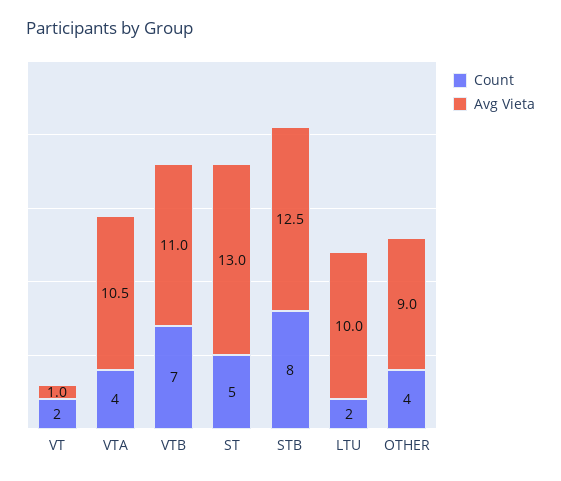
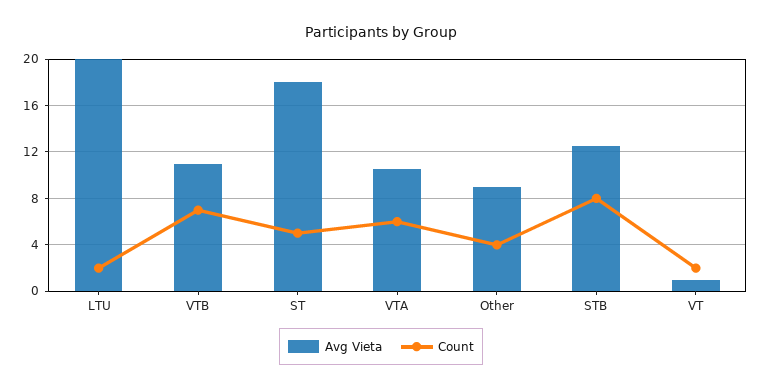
  {
    "Count": {
      "VT": 2,
-     "VTA": 4,
+     "VTA": 6,
      "VTB": 7,
      "ST": 5,
      "STB": 8,
      "LTU": 2,
      "OTHER": 4
    },
    "Avg Vieta": {
      "VT": 1,
      "VTA": 10.5,
      "VTB": 11,
-     "ST": 13,
+     "ST": 18,
      "STB": 12.5,
-     "LTU": 10,
+     "LTU": 20,
      "OTHER": 9
    }
  }

